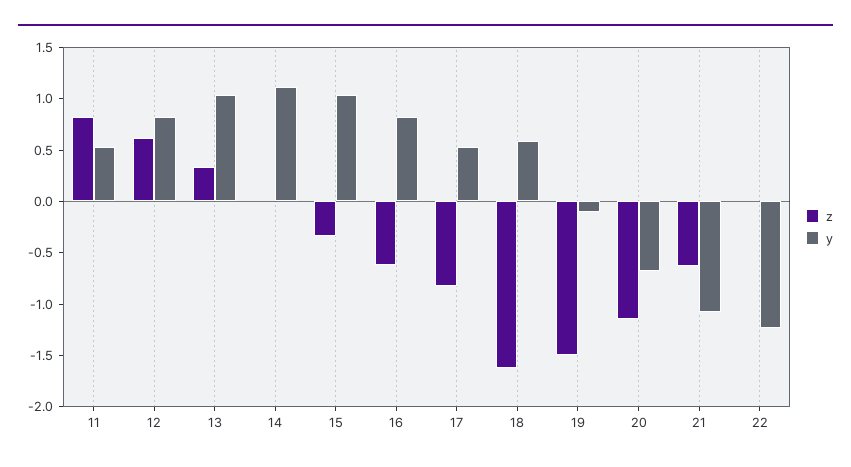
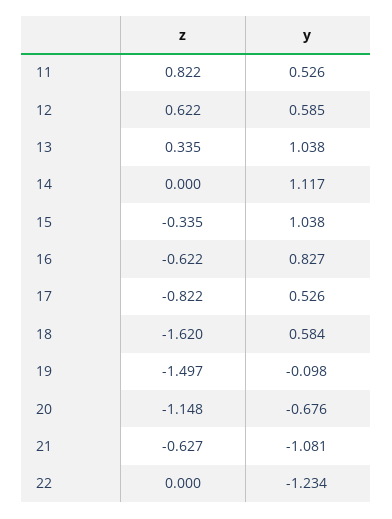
  {
    "z": {
      "11": 0.822,
      "12": 0.622,
      "13": 0.335,
      "14": 0,
      "15": -0.335,
      "16": -0.622,
      "17": -0.822,
      "18": -1.62,
      "19": -1.497,
      "20": -1.148,
      "21": -0.627,
      "22": 0
    },
    "y": {
      "11": 0.526,
-     "12": 0.8,
+     "12": 0.585,
      "13": 1.038,
      "14": 1.117,
      "15": 1.038,
      "16": 0.827,
      "17": 0.526,
      "18": 0.584,
      "19": -0.098,
      "20": -0.676,
      "21": -1.081,
      "22": -1.234
    }
  }

